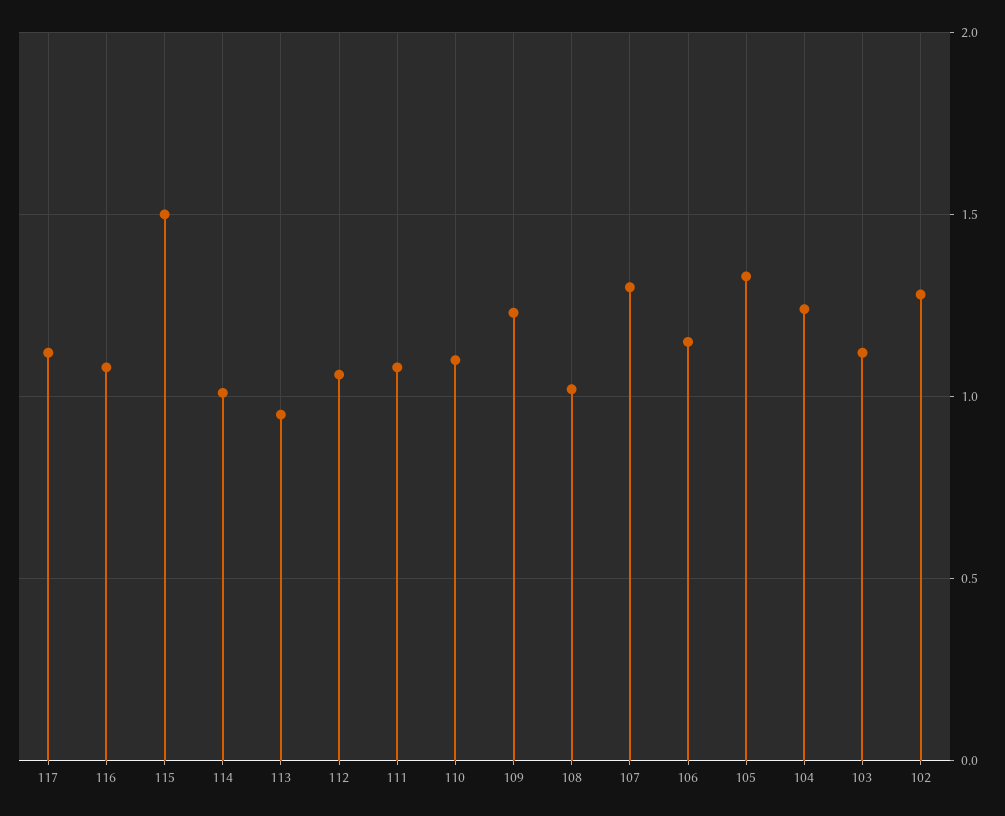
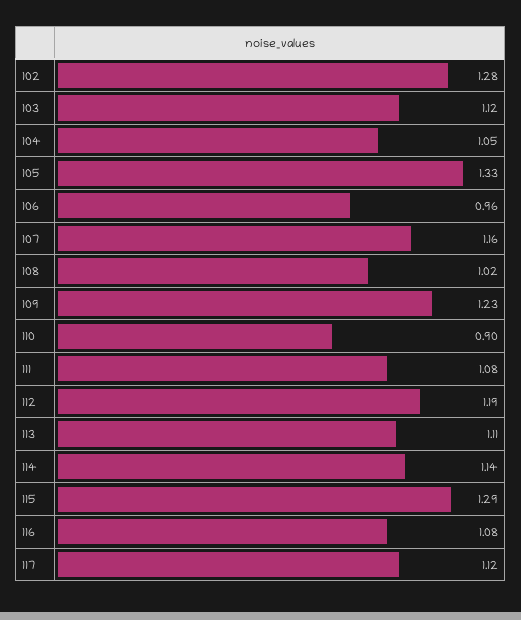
  {
    "117": 1.12,
    "116": 1.08,
-   "115": 1.5,
+   "115": 1.29,
-   "114": 1,
+   "114": 1.14,
-   "113": 0.95,
+   "113": 1.11,
-   "112": 1.05,
+   "112": 1.19,
    "111": 1.08,
-   "110": 1.1,
+   "110": 0.9,
    "109": 1.23,
    "108": 1.02,
-   "107": 1.3,
+   "107": 1.16,
-   "106": 1.15,
+   "106": 0.96,
    "105": 1.33,
-   "104": 1.25,
+   "104": 1.05,
    "103": 1.12,
    "102": 1.28
  }

